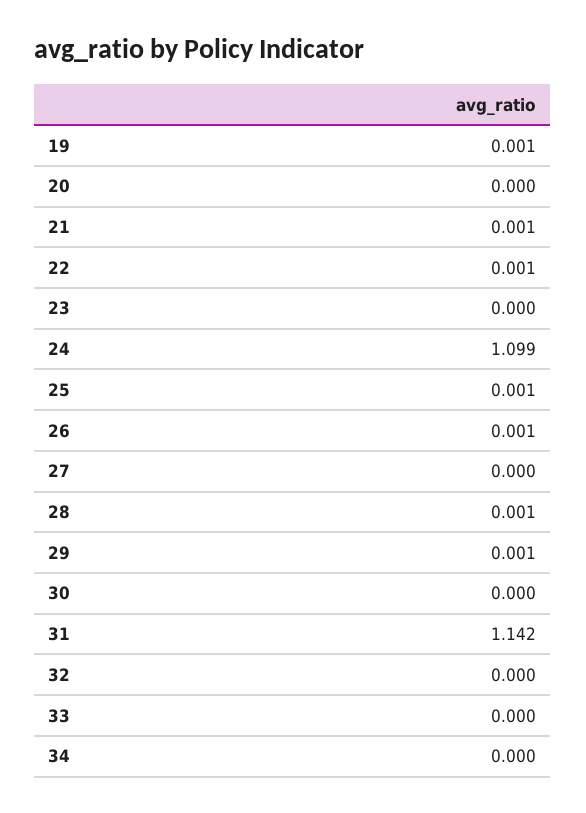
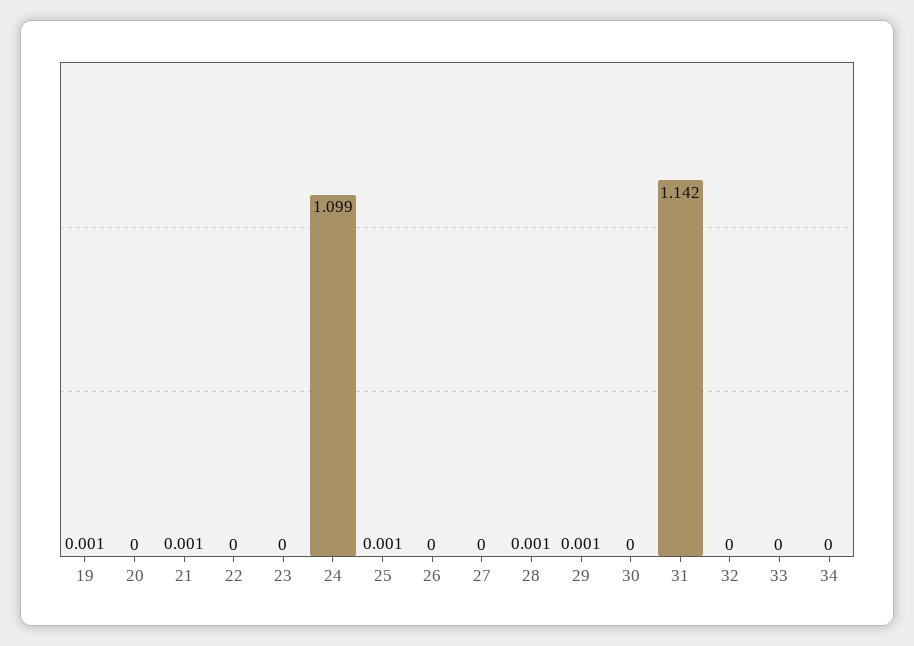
  {
    "19": 0.001,
    "20": 0,
    "21": 0.001,
-   "22": 0.001,
+   "22": 0,
    "23": 0,
    "24": 1.099,
    "25": 0.001,
-   "26": 0.001,
+   "26": 0,
    "27": 0,
    "28": 0.001,
    "29": 0.001,
    "30": 0,
    "31": 1.142,
    "32": 0,
    "33": 0,
    "34": 0
  }

